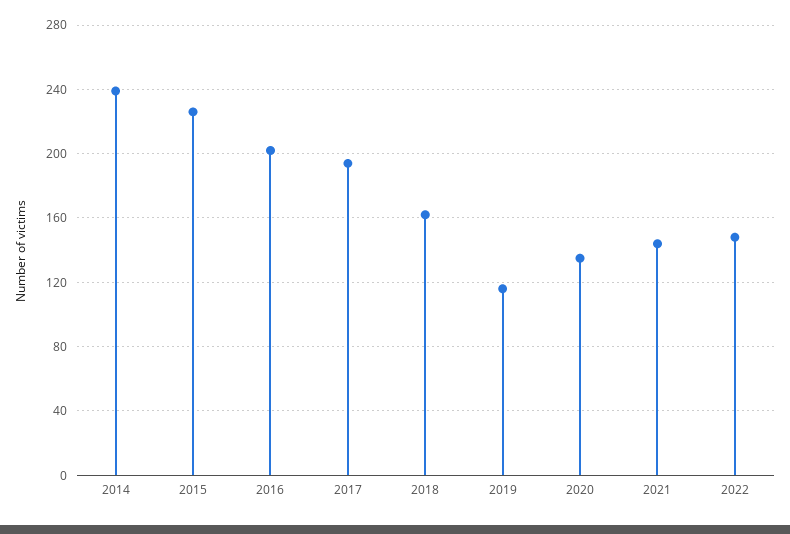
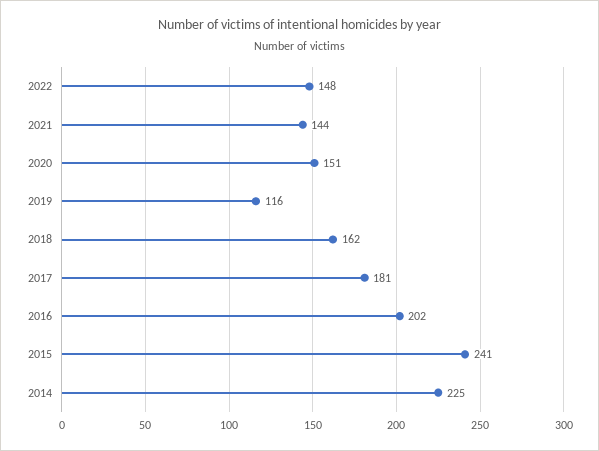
  {
-   "2014": 240,
+   "2014": 225,
-   "2015": 225,
+   "2015": 241,
    "2016": 202,
-   "2017": 195,
+   "2017": 181,
    "2018": 162,
    "2019": 116,
-   "2020": 135,
+   "2020": 151,
    "2021": 144,
    "2022": 148
  }

